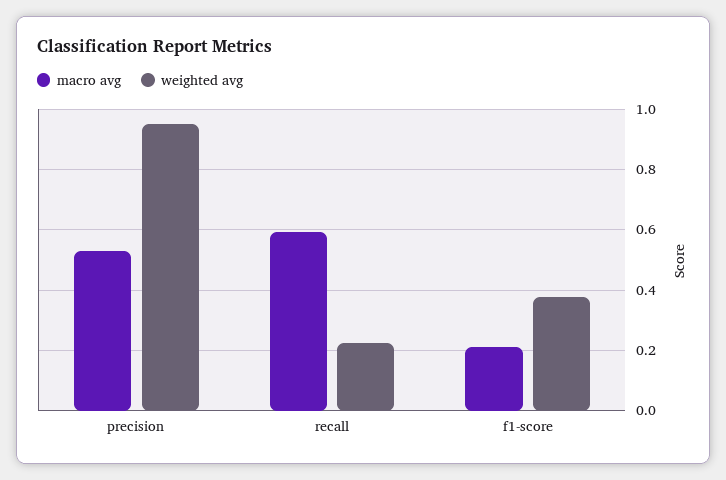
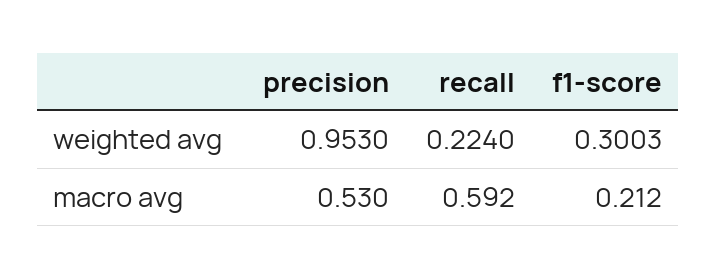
  {
    "macro avg": {
      "precision": 0.53,
      "recall": 0.592,
      "f1-score": 0.212
    },
    "weighted avg": {
      "precision": 0.953,
      "recall": 0.224,
-     "f1-score": 0.38
+     "f1-score": 0.3003
    }
  }

